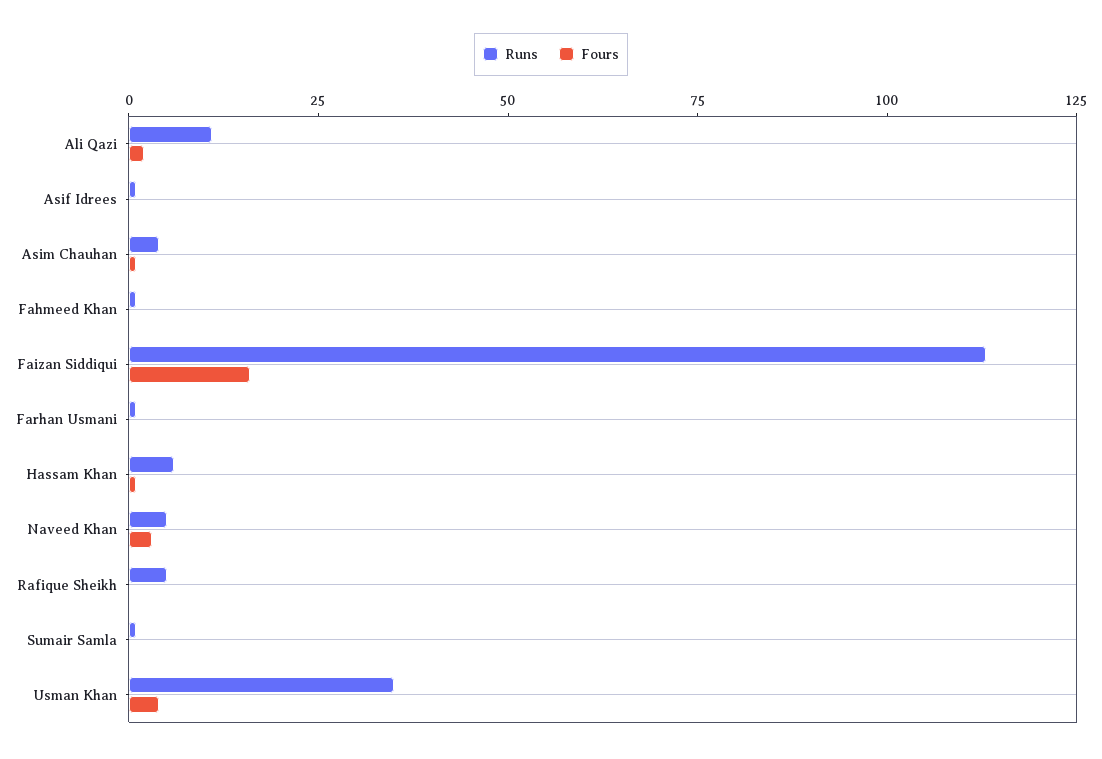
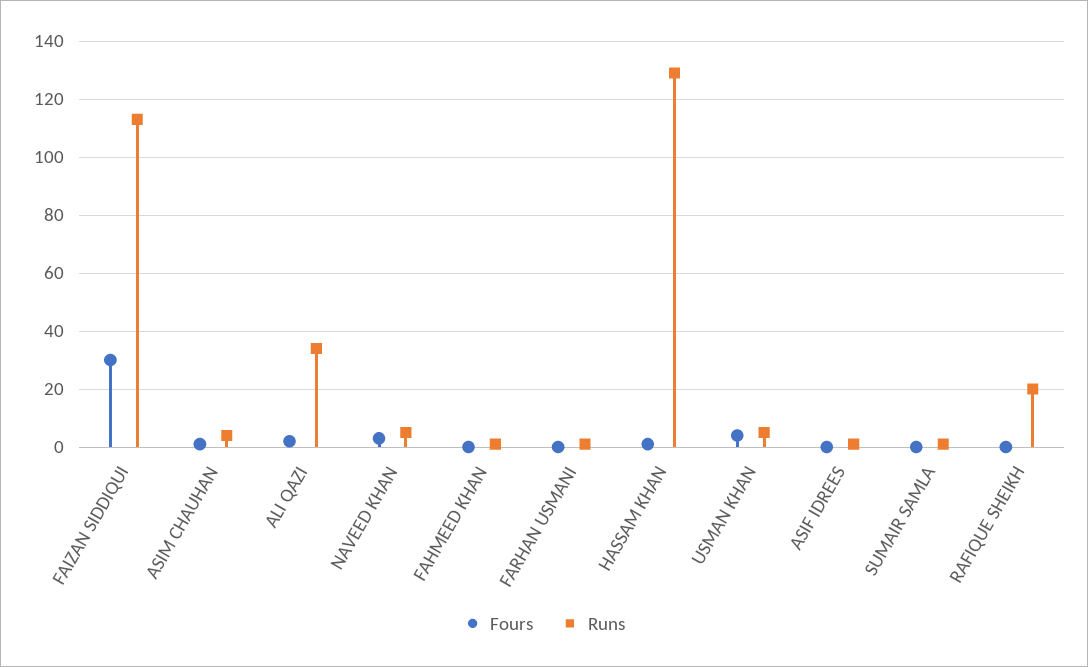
  {
    "Runs": {
-     "Ali Qazi": 10,
+     "Ali Qazi": 35,
      "Asif Idrees": 0,
      "Asim Chauhan": 5,
      "Fahmeed Khan": 0,
      "Faizan Siddiqui": 115,
      "Farhan Usmani": 0,
-     "Hassam Khan": 5,
+     "Hassam Khan": 130,
      "Naveed Khan": 5,
-     "Rafique Sheikh": 5,
+     "Rafique Sheikh": 20,
      "Sumair Samla": 0,
-     "Usman Khan": 35
+     "Usman Khan": 5
    },
    "Fours": {
      "Ali Qazi": 0,
      "Asif Idrees": 0,
      "Asim Chauhan": 0,
      "Fahmeed Khan": 0,
-     "Faizan Siddiqui": 15,
+     "Faizan Siddiqui": 30,
      "Farhan Usmani": 0,
      "Hassam Khan": 0,
      "Naveed Khan": 5,
      "Rafique Sheikh": 0,
      "Sumair Samla": 0,
      "Usman Khan": 5
    }
  }

